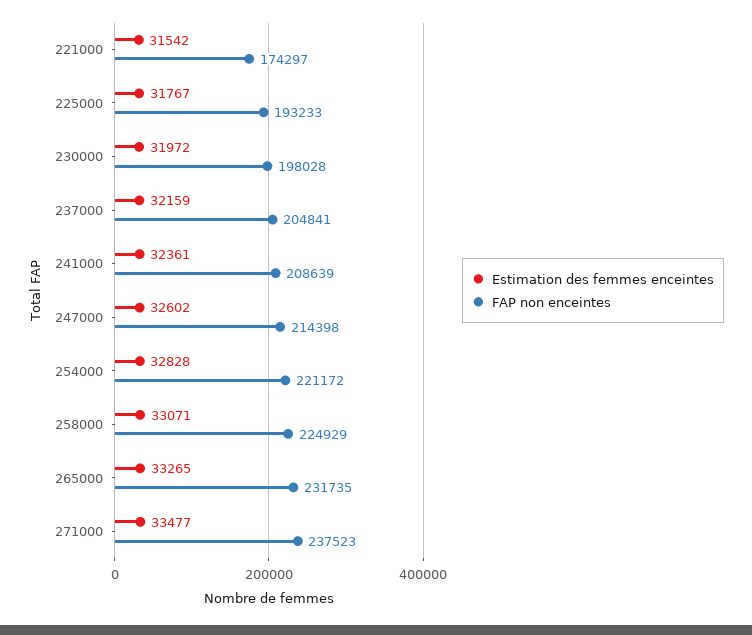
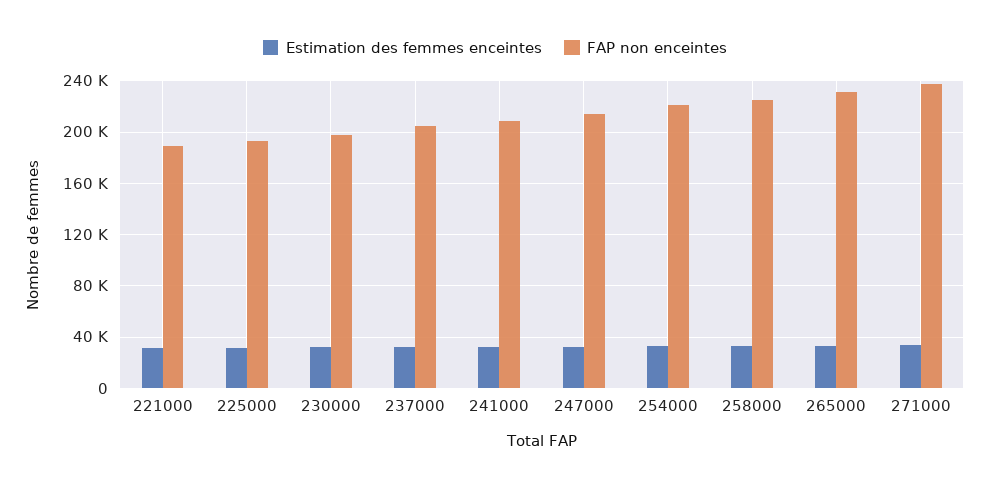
  {
    "Estimation des femmes enceintes": {
      "221000": 31542,
      "225000": 31767,
      "230000": 31972,
      "237000": 32159,
      "241000": 32361,
      "247000": 32602,
      "254000": 32828,
      "258000": 33071,
      "265000": 33265,
      "271000": 33477
    },
    "FAP non enceintes": {
-     "221000": 174297,
+     "221000": 190000,
      "225000": 193233,
      "230000": 198028,
      "237000": 204841,
      "241000": 208639,
      "247000": 214398,
      "254000": 221172,
      "258000": 224929,
      "265000": 231735,
      "271000": 237523
    }
  }

